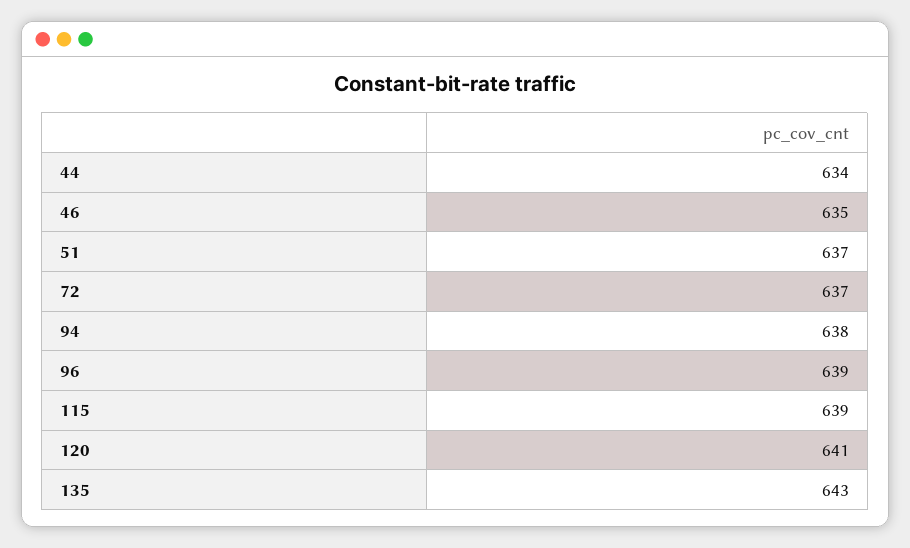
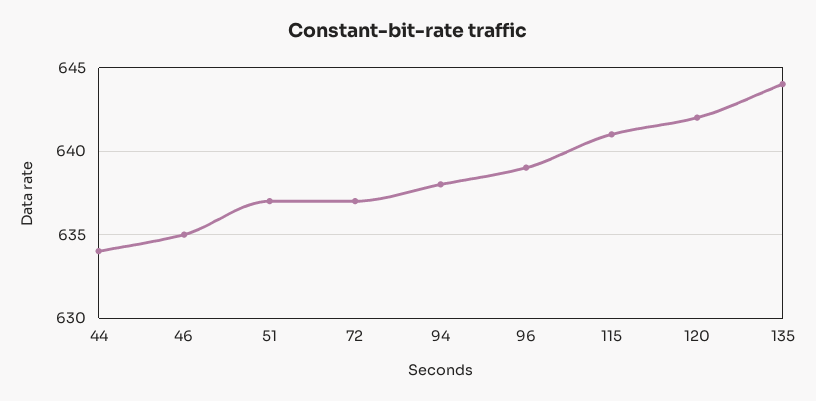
  {
    "44": 634,
    "46": 635,
    "51": 637,
    "72": 637,
    "94": 638,
    "96": 639,
-   "115": 639,
+   "115": 641,
-   "120": 641,
+   "120": 642,
-   "135": 643
+   "135": 644
  }

